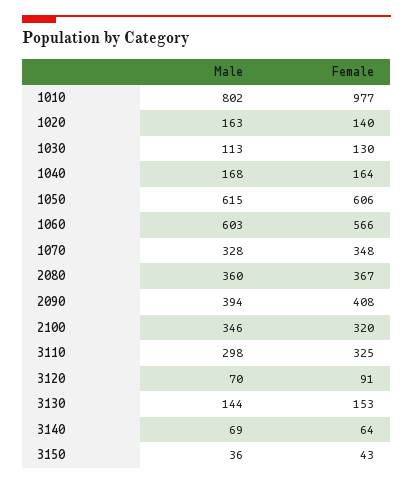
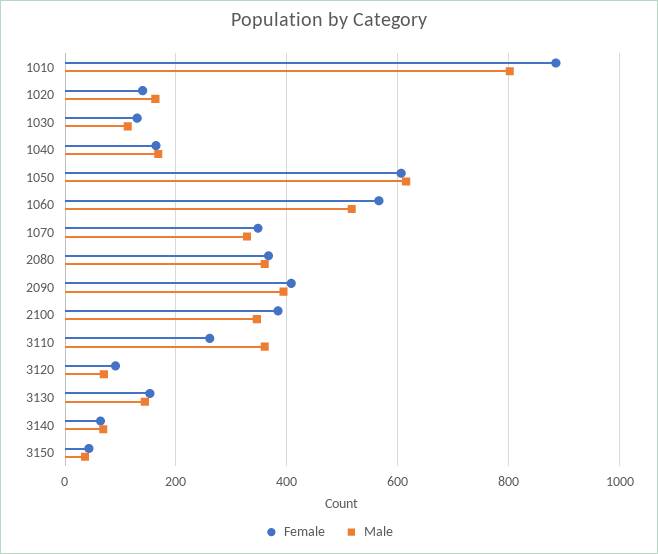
  {
    "Male": {
      "1010": 802,
      "1020": 163,
      "1030": 113,
      "1040": 168,
      "1050": 615,
-     "1060": 603,
+     "1060": 520,
      "1070": 328,
      "2080": 360,
      "2090": 394,
      "2100": 346,
-     "3110": 298,
+     "3110": 360,
      "3120": 70,
      "3130": 144,
      "3140": 69,
      "3150": 36
    },
    "Female": {
-     "1010": 977,
+     "1010": 880,
      "1020": 140,
      "1030": 130,
      "1040": 164,
      "1050": 606,
      "1060": 566,
      "1070": 348,
      "2080": 367,
      "2090": 408,
-     "2100": 320,
+     "2100": 380,
-     "3110": 325,
+     "3110": 260,
      "3120": 91,
      "3130": 153,
      "3140": 64,
      "3150": 43
    }
  }

